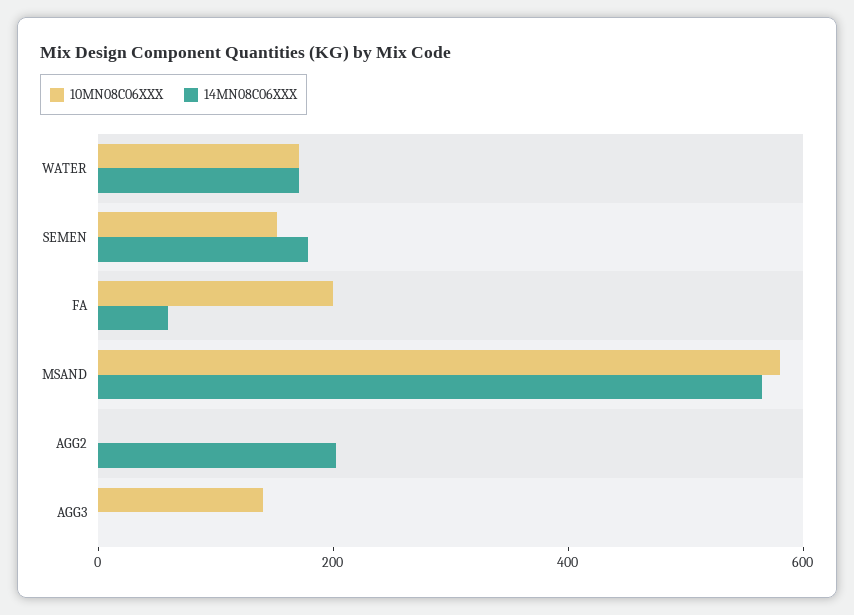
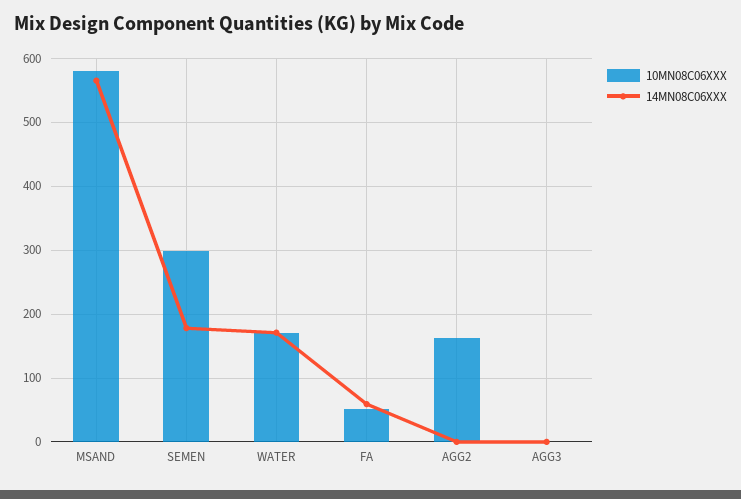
  {
    "10MN08C06XXX": {
      "WATER": 170,
-     "SEMEN": 150,
+     "SEMEN": 300,
-     "FA": 200,
+     "FA": 50,
      "MSAND": 580,
-     "AGG2": 0,
+     "AGG2": 160,
-     "AGG3": 150
+     "AGG3": 0
    },
    "14MN08C06XXX": {
      "WATER": 170,
      "SEMEN": 180,
      "FA": 60,
      "MSAND": 570,
-     "AGG2": 200,
+     "AGG2": 0,
      "AGG3": 0
    }
  }

